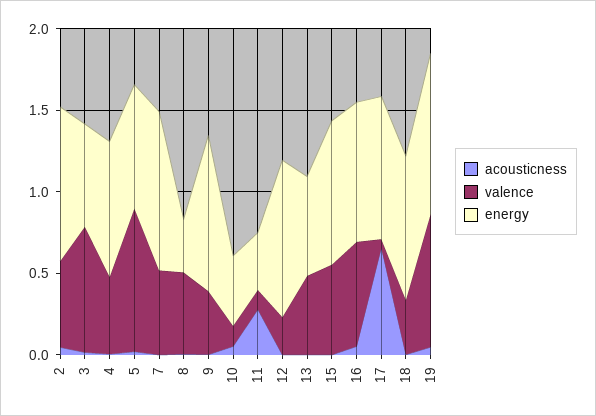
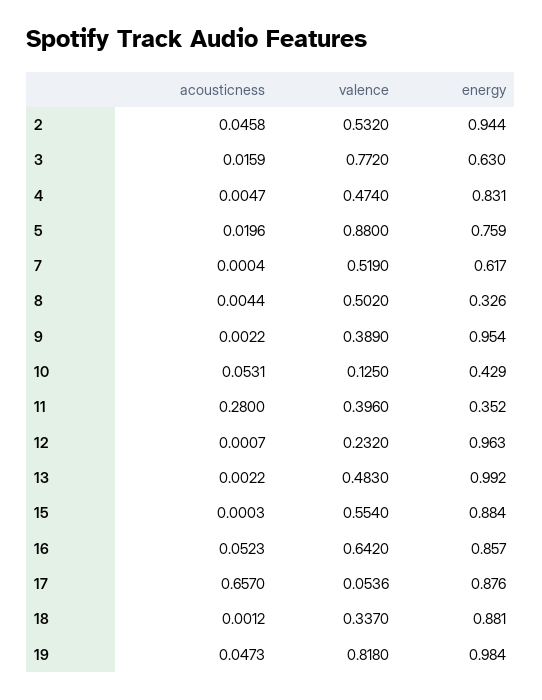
  {
    "acousticness": {
      "2": 0.0458,
      "3": 0.0159,
      "4": 0.0047,
      "5": 0.0196,
      "7": 0.0004,
      "8": 0.0044,
      "9": 0.0022,
      "10": 0.0531,
      "11": 0.28,
      "12": 0.0007,
      "13": 0.0022,
      "15": 0.0003,
      "16": 0.0523,
      "17": 0.657,
      "18": 0.0012,
      "19": 0.0473
    },
    "valence": {
      "2": 0.532,
      "3": 0.772,
      "4": 0.474,
      "5": 0.88,
      "7": 0.519,
      "8": 0.502,
      "9": 0.389,
      "10": 0.125,
-     "11": 0.1,
+     "11": 0.396,
      "12": 0.232,
      "13": 0.483,
      "15": 0.554,
      "16": 0.642,
      "17": 0.0536,
      "18": 0.337,
      "19": 0.818
    },
    "energy": {
      "2": 0.944,
      "3": 0.63,
      "4": 0.831,
      "5": 0.759,
-     "7": 1,
+     "7": 0.617,
      "8": 0.326,
      "9": 0.954,
      "10": 0.429,
      "11": 0.352,
      "12": 0.963,
-     "13": 0.6,
+     "13": 0.992,
      "15": 0.884,
      "16": 0.857,
      "17": 0.876,
      "18": 0.881,
      "19": 0.984
    }
  }

